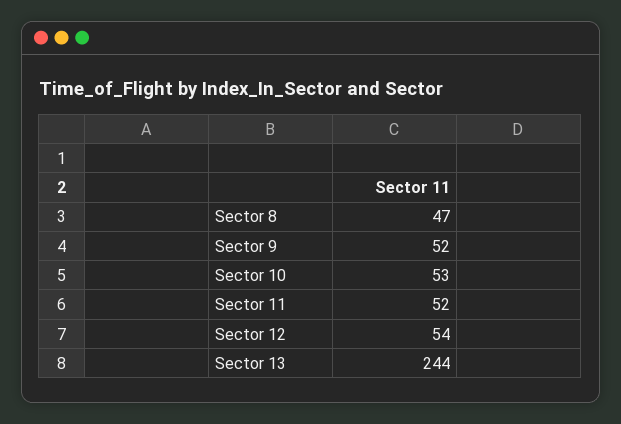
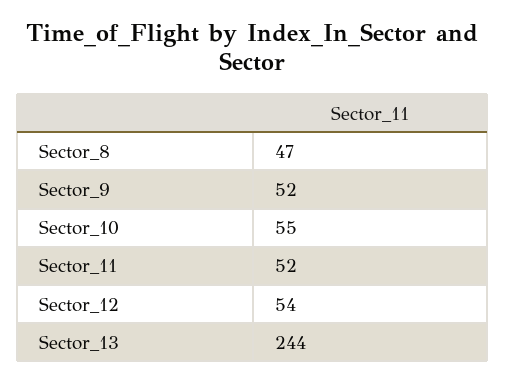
  {
    "Sector 8": 47,
    "Sector 9": 52,
-   "Sector 10": 53,
+   "Sector 10": 55,
    "Sector 11": 52,
    "Sector 12": 54,
    "Sector 13": 244
  }

